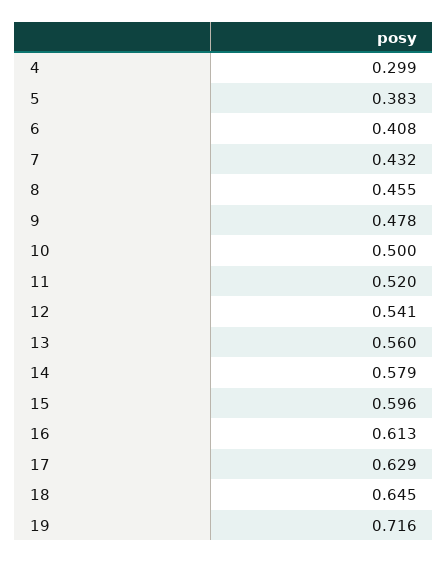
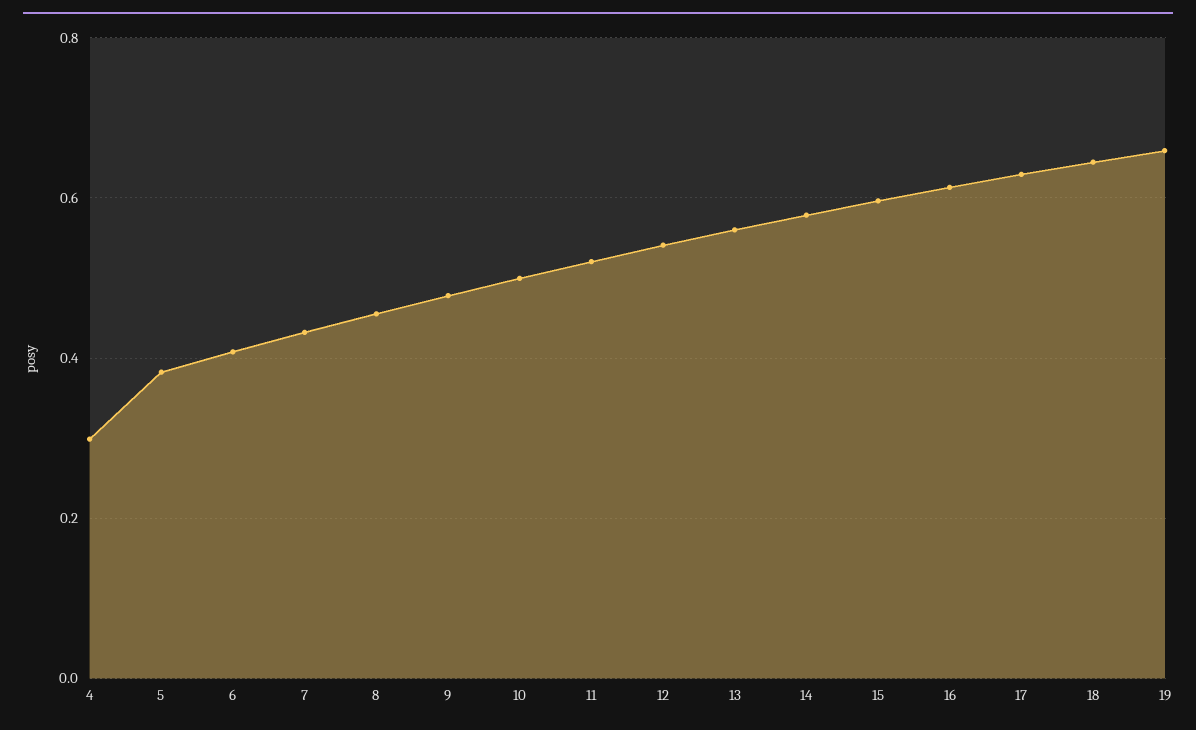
  {
    "4": 0.299,
    "5": 0.383,
    "6": 0.408,
    "7": 0.432,
    "8": 0.455,
    "9": 0.478,
    "10": 0.5,
    "11": 0.52,
    "12": 0.541,
    "13": 0.56,
    "14": 0.579,
    "15": 0.596,
    "16": 0.613,
    "17": 0.629,
    "18": 0.645,
-   "19": 0.716
+   "19": 0.66
  }

